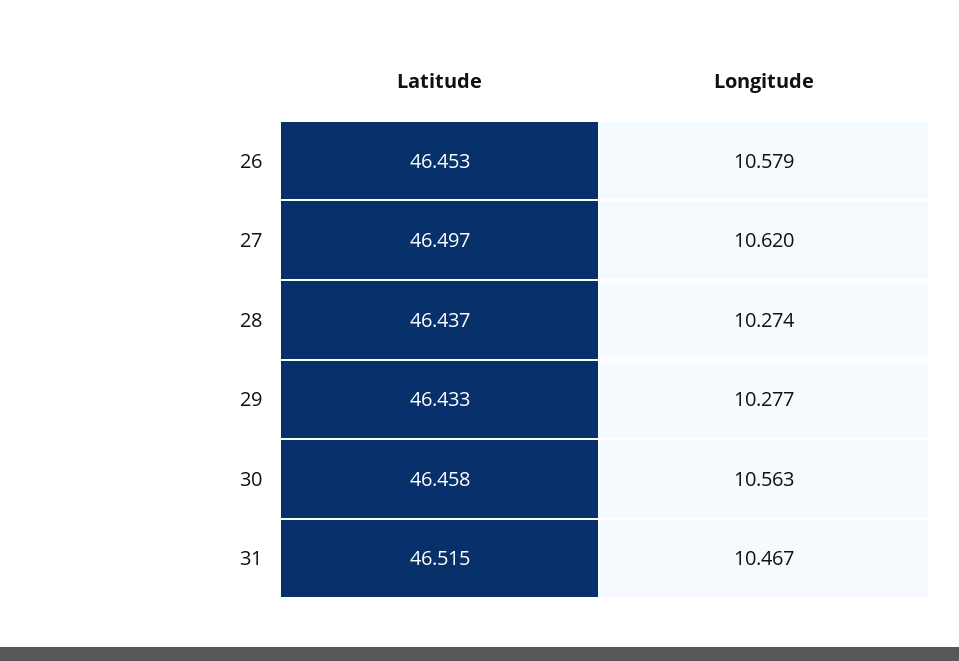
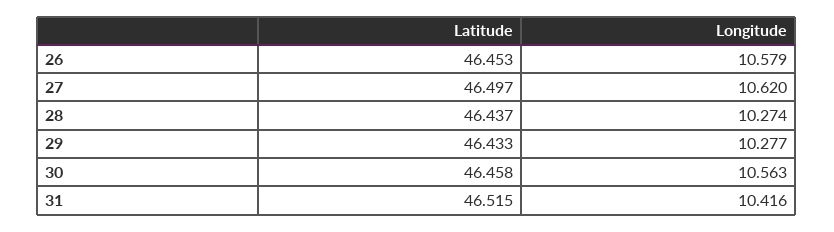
  {
    "Latitude": {
      "26": 46.453,
      "27": 46.497,
      "28": 46.437,
      "29": 46.433,
      "30": 46.458,
      "31": 46.515
    },
    "Longitude": {
      "26": 10.579,
      "27": 10.62,
      "28": 10.274,
      "29": 10.277,
      "30": 10.563,
-     "31": 10.467
+     "31": 10.416
    }
  }

